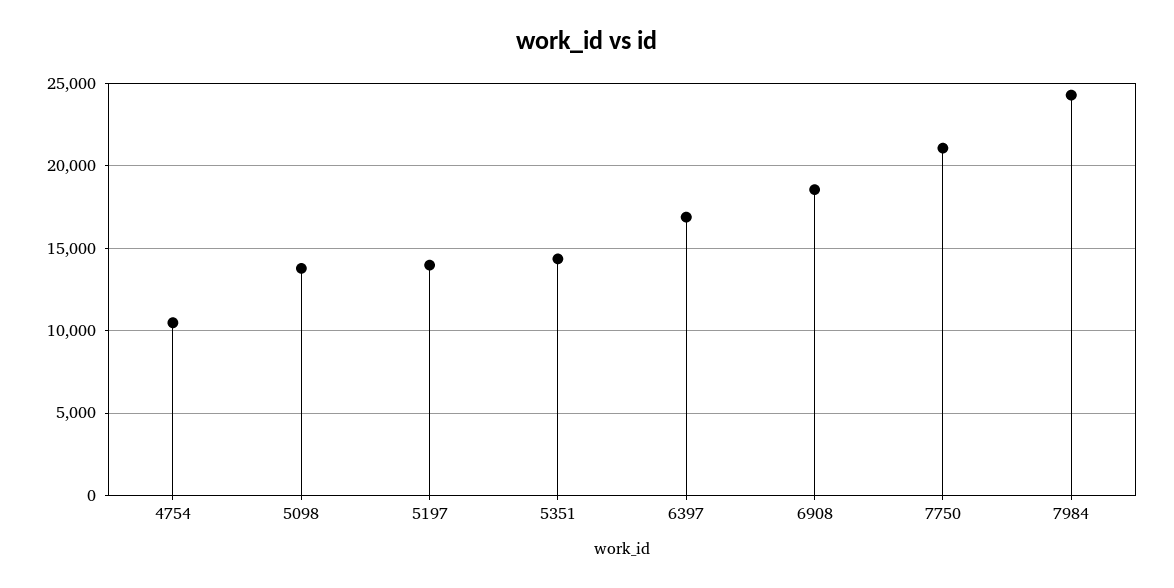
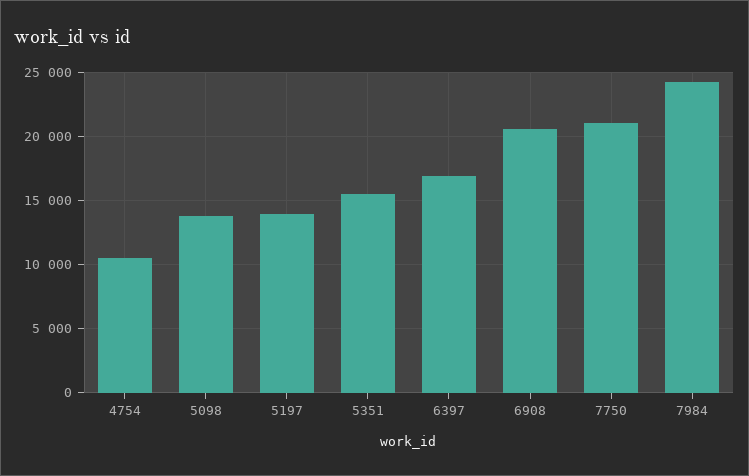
  {
    "4754": 10500,
    "5098": 14000,
    "5197": 14000,
-   "5351": 14500,
+   "5351": 15500,
    "6397": 17000,
-   "6908": 18500,
+   "6908": 20500,
    "7750": 21000,
    "7984": 24500
  }

